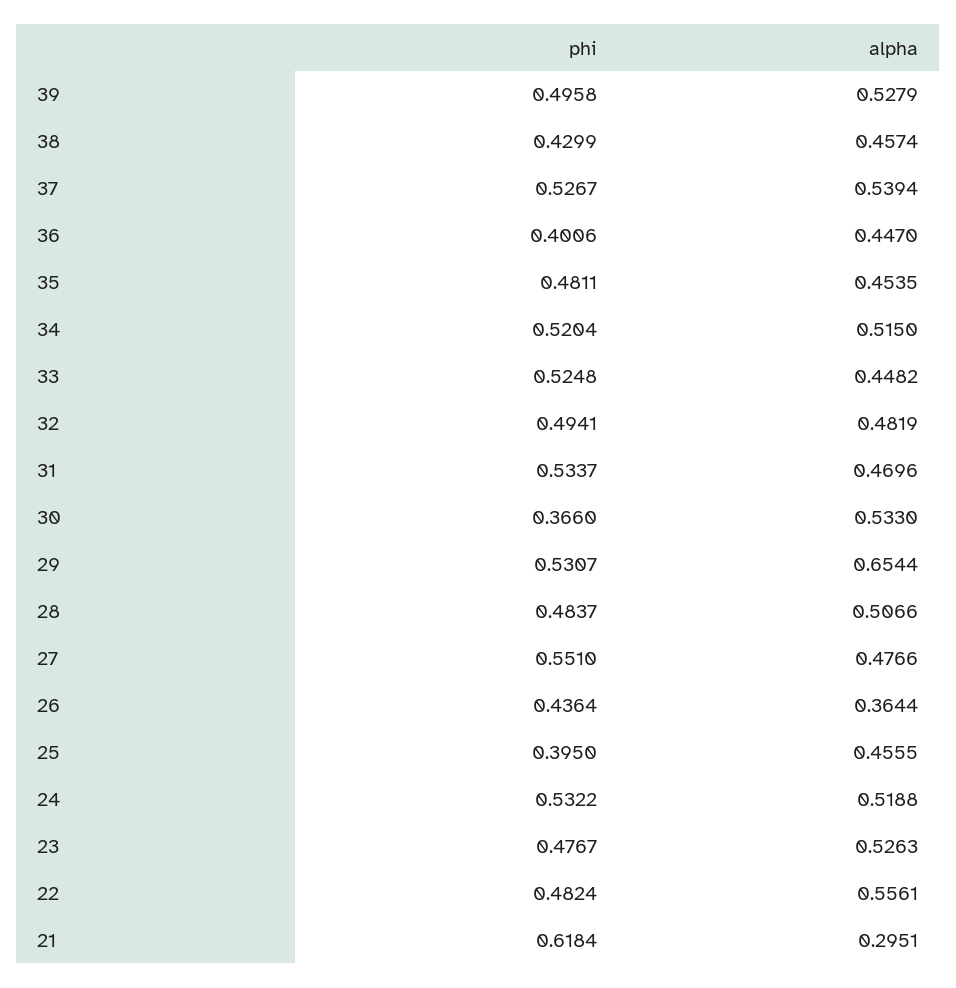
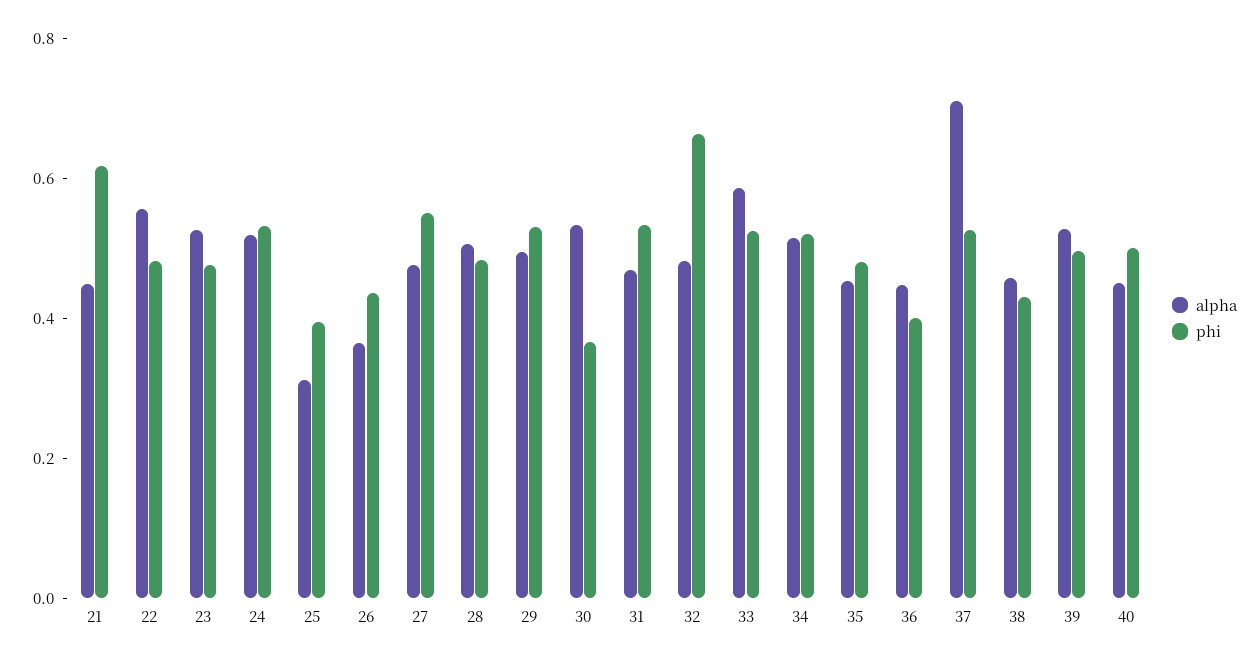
  {
    "phi": {
      "39": 0.4958,
      "38": 0.4299,
      "37": 0.5267,
      "36": 0.4006,
      "35": 0.4811,
      "34": 0.5204,
      "33": 0.5248,
-     "32": 0.4941,
+     "32": 0.65,
      "31": 0.5337,
      "30": 0.366,
      "29": 0.5307,
      "28": 0.4837,
      "27": 0.551,
      "26": 0.4364,
      "25": 0.395,
      "24": 0.5322,
      "23": 0.4767,
      "22": 0.4824,
-     "21": 0.6184
+     "21": 0.6184,
+     "40": 0.5
    },
    "alpha": {
      "39": 0.5279,
      "38": 0.4574,
-     "37": 0.5394,
+     "37": 0.7,
      "36": 0.447,
      "35": 0.4535,
      "34": 0.515,
-     "33": 0.4482,
+     "33": 0.6,
      "32": 0.4819,
      "31": 0.4696,
      "30": 0.533,
-     "29": 0.6544,
+     "29": 0.5,
      "28": 0.5066,
      "27": 0.4766,
      "26": 0.3644,
-     "25": 0.4555,
+     "25": 0.3,
      "24": 0.5188,
      "23": 0.5263,
      "22": 0.5561,
-     "21": 0.2951
+     "21": 0.45,
+     "40": 0.45
    }
  }

